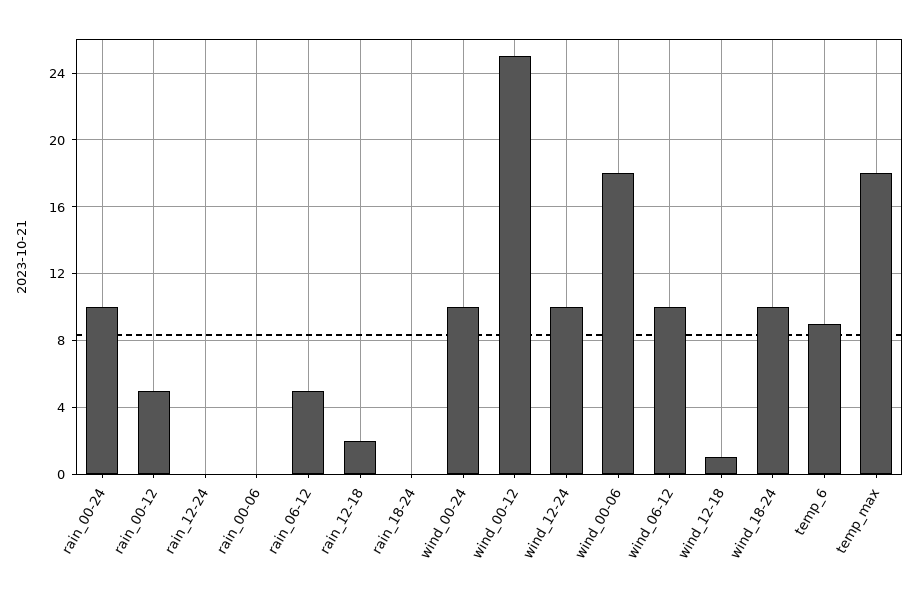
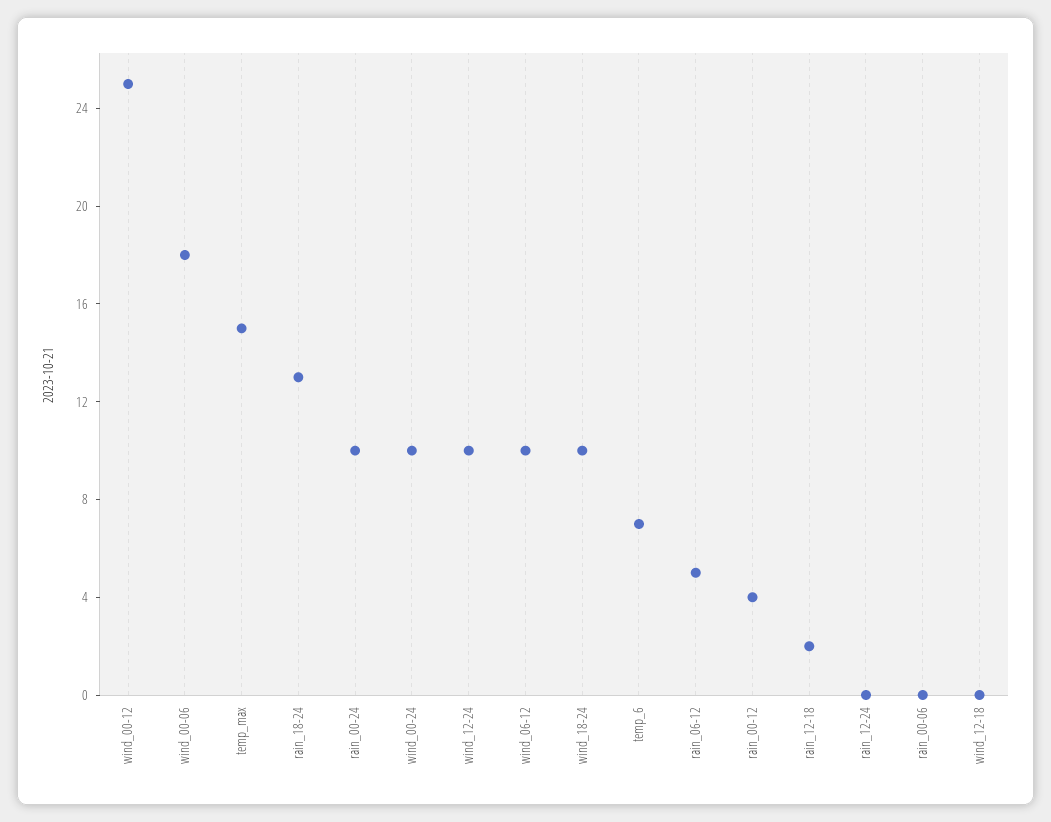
  {
    "rain_00-24": 10,
-   "rain_00-12": 5,
+   "rain_00-12": 4,
    "rain_12-24": 0,
    "rain_00-06": 0,
    "rain_06-12": 5,
    "rain_12-18": 2,
-   "rain_18-24": 0,
+   "rain_18-24": 13,
    "wind_00-24": 10,
    "wind_00-12": 25,
    "wind_12-24": 10,
    "wind_00-06": 18,
    "wind_06-12": 10,
-   "wind_12-18": 1,
+   "wind_12-18": 0,
    "wind_18-24": 10,
-   "temp_6": 9,
+   "temp_6": 7,
-   "temp_max": 18
+   "temp_max": 15
  }

